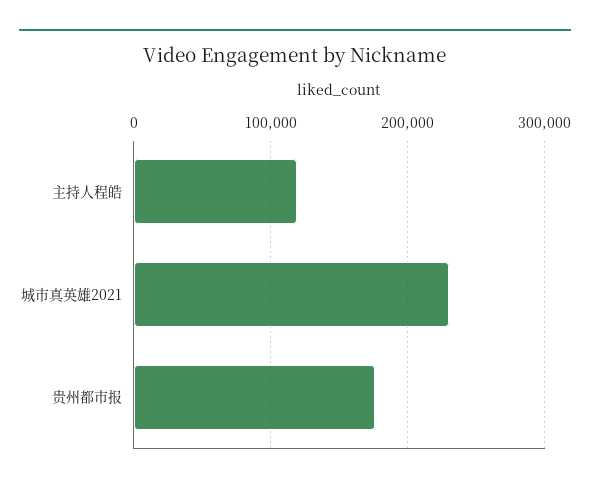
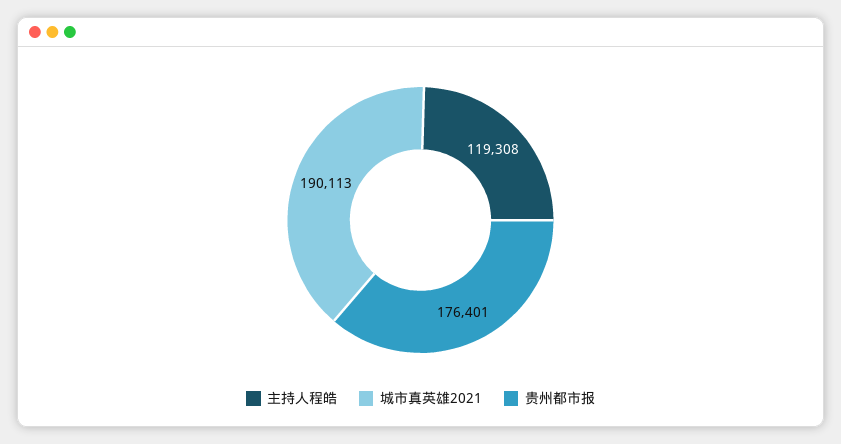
  {
    "主持人程皓": 119308,
-   "城市真英雄2021": 230000,
+   "城市真英雄2021": 190113,
    "贵州都市报": 176401
  }

